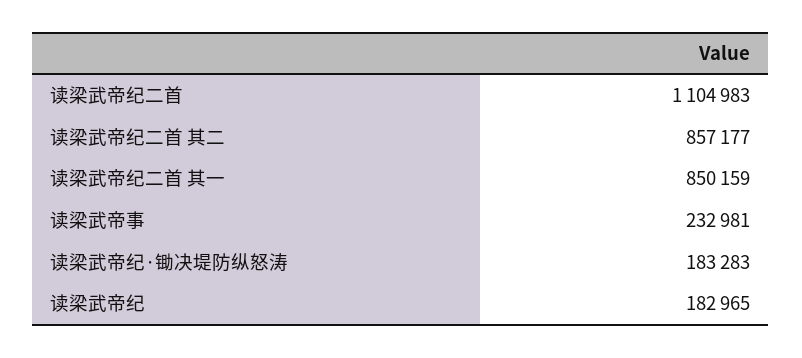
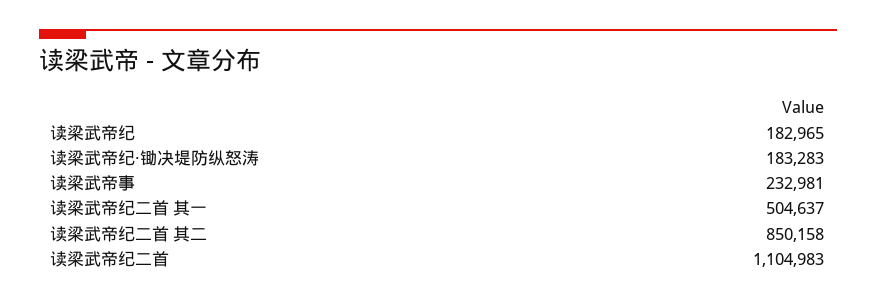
  {
    "读梁武帝纪二首": 1104983,
-   "读梁武帝纪二首 其二": 857177,
+   "读梁武帝纪二首 其二": 850158,
-   "读梁武帝纪二首 其一": 850159,
+   "读梁武帝纪二首 其一": 504637,
    "读梁武帝事": 232981,
    "读梁武帝纪·锄决堤防纵怒涛": 183283,
    "读梁武帝纪": 182965
  }

